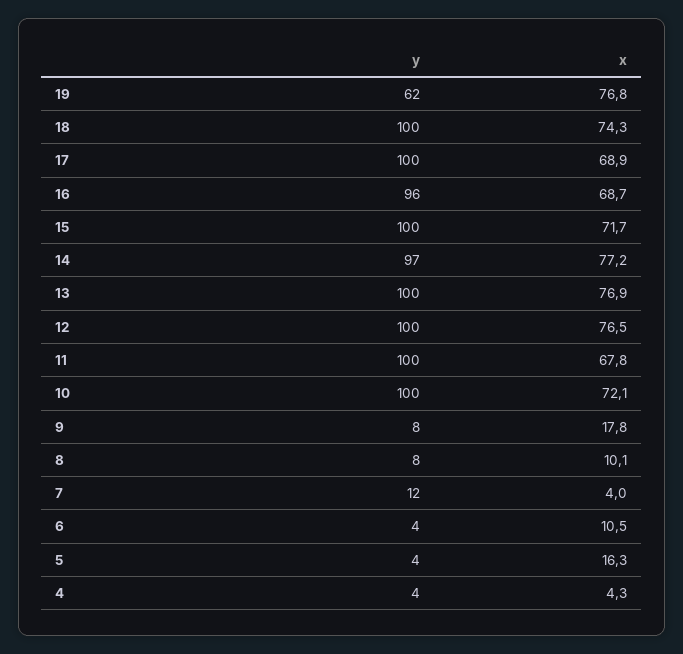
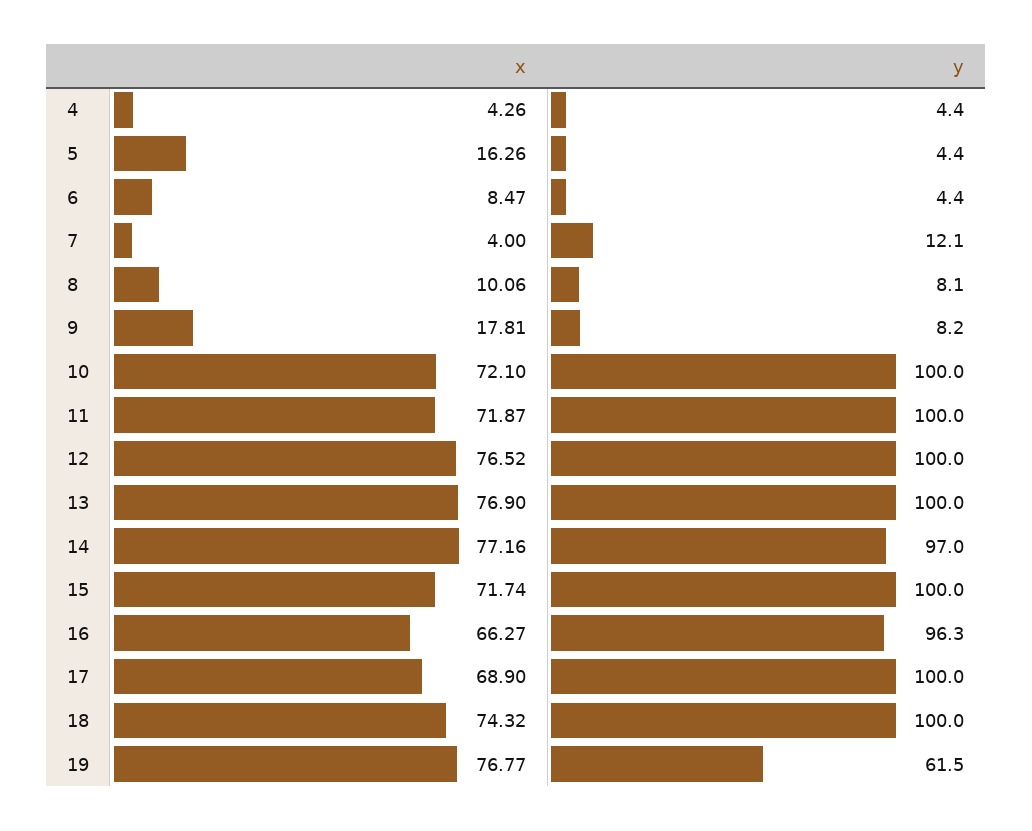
  {
    "y": {
      "19": 61.5,
      "18": 100,
      "17": 100,
      "16": 96.3,
      "15": 100,
      "14": 97,
      "13": 100,
      "12": 100,
      "11": 100,
      "10": 100,
      "9": 8.2,
      "8": 8.1,
      "7": 12.1,
      "6": 4.4,
      "5": 4.4,
      "4": 4.4
    },
    "x": {
      "19": 76.77,
      "18": 74.32,
      "17": 68.9,
-     "16": 68.7,
+     "16": 66.27,
      "15": 71.74,
      "14": 77.16,
      "13": 76.9,
      "12": 76.52,
-     "11": 67.8,
+     "11": 71.87,
      "10": 72.1,
      "9": 17.81,
      "8": 10.06,
      "7": 4,
-     "6": 10.5,
+     "6": 8.47,
      "5": 16.26,
      "4": 4.26
    }
  }

